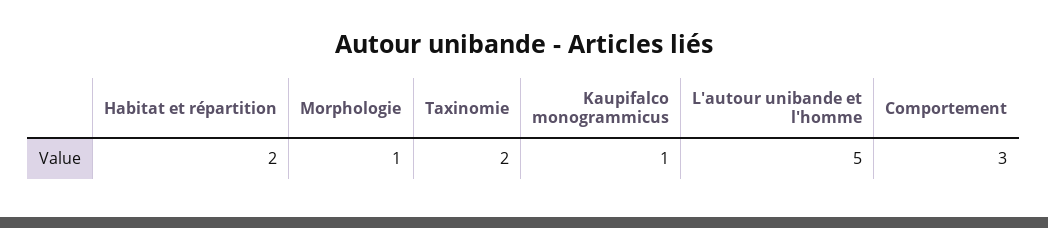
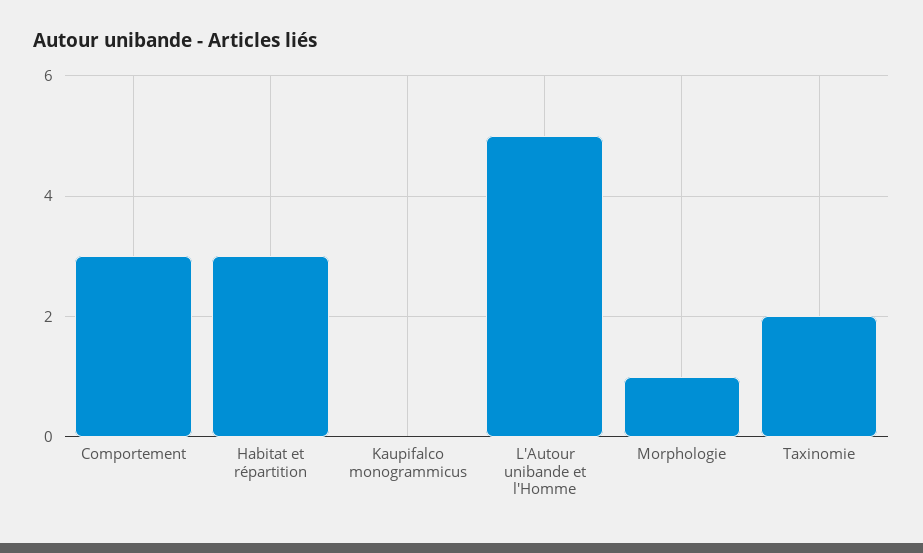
  {
-   "Habitat et répartition": 2,
+   "Habitat et répartition": 3,
    "Morphologie": 1,
    "Taxinomie": 2,
-   "Kaupifalco monogrammicus": 1,
+   "Kaupifalco monogrammicus": 0,
    "L'autour unibande et l'homme": 5,
    "Comportement": 3
  }

